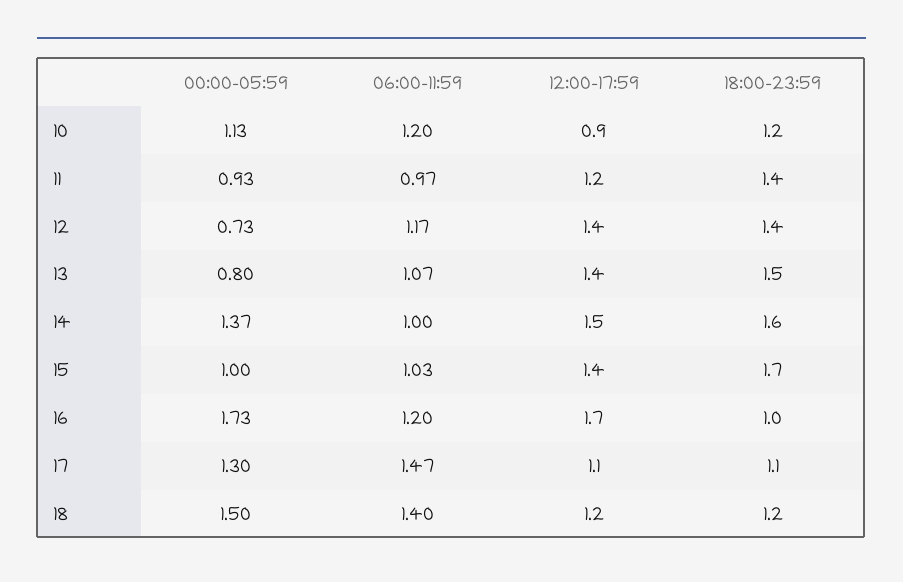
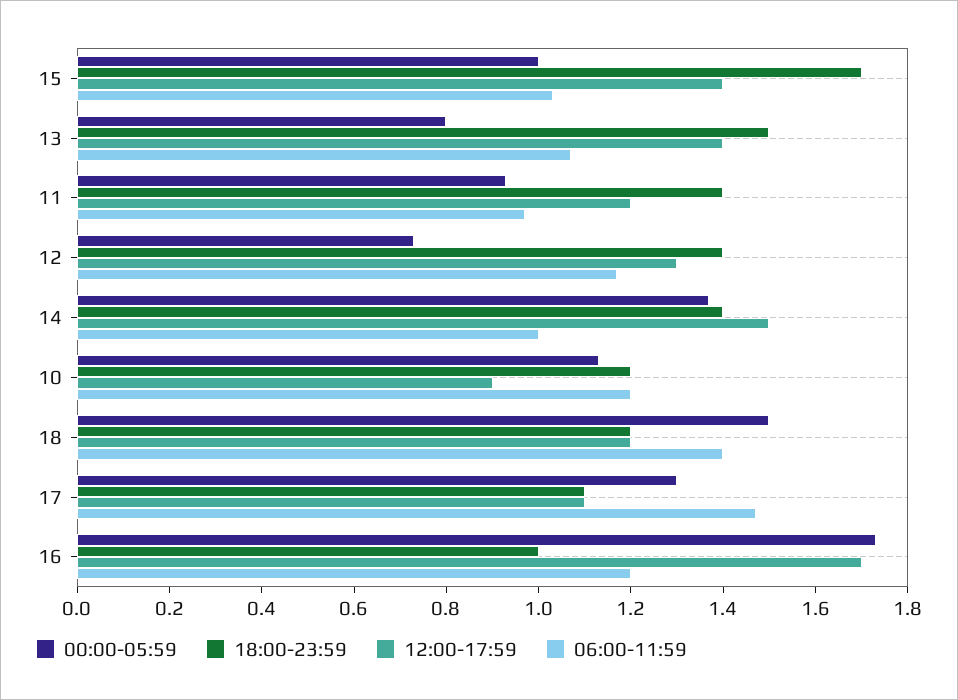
  {
    "00:00-05:59": {
      "10": 1.13,
      "11": 0.93,
      "12": 0.73,
      "13": 0.8,
      "14": 1.37,
      "15": 1,
      "16": 1.73,
      "17": 1.3,
      "18": 1.5
    },
    "06:00-11:59": {
      "10": 1.2,
      "11": 0.97,
      "12": 1.17,
      "13": 1.07,
      "14": 1,
      "15": 1.03,
      "16": 1.2,
      "17": 1.47,
      "18": 1.4
    },
    "12:00-17:59": {
      "10": 0.9,
      "11": 1.2,
-     "12": 1.4,
+     "12": 1.3,
      "13": 1.4,
      "14": 1.5,
      "15": 1.4,
      "16": 1.7,
      "17": 1.1,
      "18": 1.2
    },
    "18:00-23:59": {
      "10": 1.2,
      "11": 1.4,
      "12": 1.4,
      "13": 1.5,
-     "14": 1.6,
+     "14": 1.4,
      "15": 1.7,
      "16": 1,
      "17": 1.1,
      "18": 1.2
    }
  }

